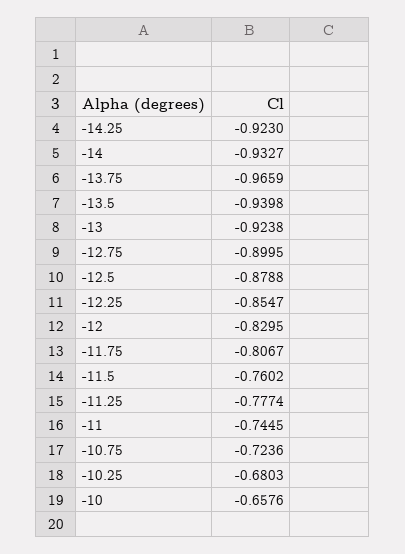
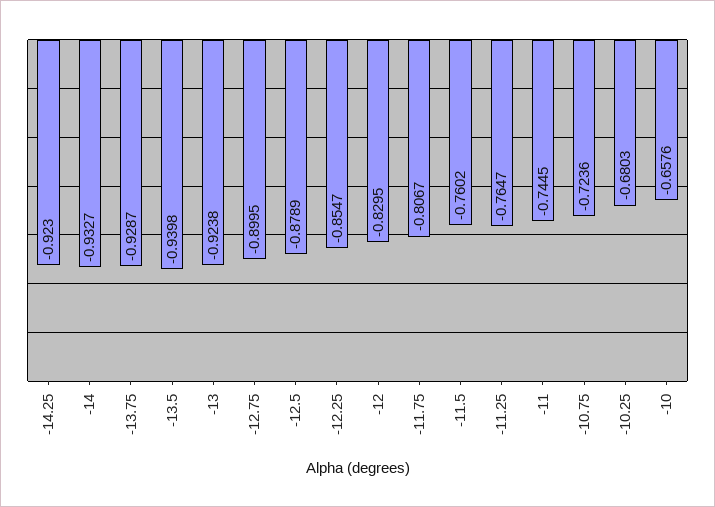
  {
    "-14.25": -0.923,
    "-14": -0.9327,
-   "-13.75": -0.9659,
+   "-13.75": -0.9287,
    "-13.5": -0.9398,
    "-13": -0.9238,
    "-12.75": -0.8995,
-   "-12.5": -0.8788,
+   "-12.5": -0.8789,
    "-12.25": -0.8547,
    "-12": -0.8295,
    "-11.75": -0.8067,
    "-11.5": -0.7602,
-   "-11.25": -0.7774,
+   "-11.25": -0.7647,
    "-11": -0.7445,
    "-10.75": -0.7236,
    "-10.25": -0.6803,
    "-10": -0.6576
  }

